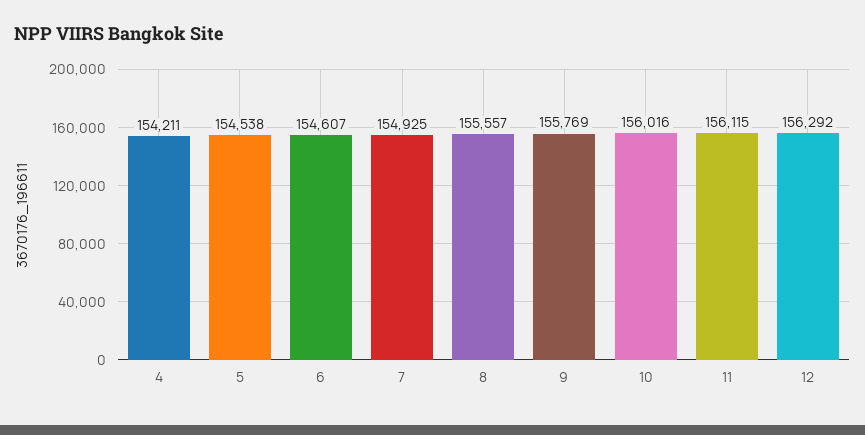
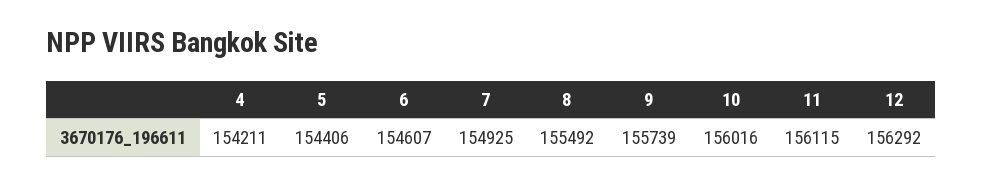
  {
    "4": 154211,
-   "5": 154538,
+   "5": 154406,
    "6": 154607,
    "7": 154925,
-   "8": 155557,
+   "8": 155492,
-   "9": 155769,
+   "9": 155739,
    "10": 156016,
    "11": 156115,
    "12": 156292
  }

